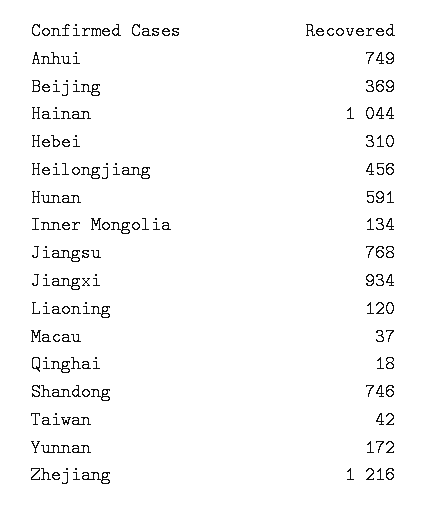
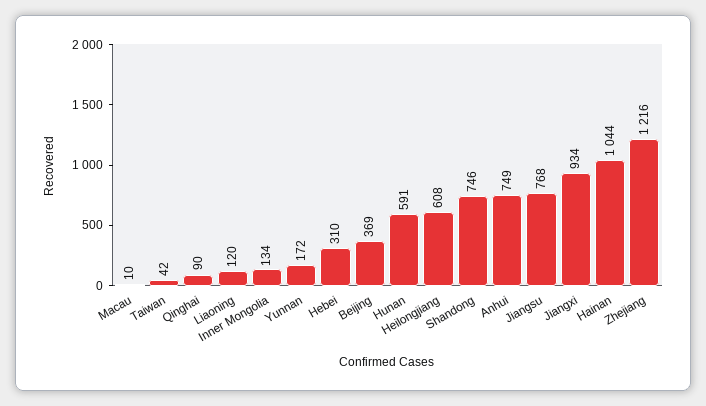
  {
    "Anhui": 749,
    "Beijing": 369,
    "Hainan": 1044,
    "Hebei": 310,
-   "Heilongjiang": 456,
+   "Heilongjiang": 608,
    "Hunan": 591,
    "Inner Mongolia": 134,
    "Jiangsu": 768,
    "Jiangxi": 934,
    "Liaoning": 120,
-   "Macau": 37,
+   "Macau": 10,
-   "Qinghai": 18,
+   "Qinghai": 90,
    "Shandong": 746,
    "Taiwan": 42,
    "Yunnan": 172,
    "Zhejiang": 1216
  }

